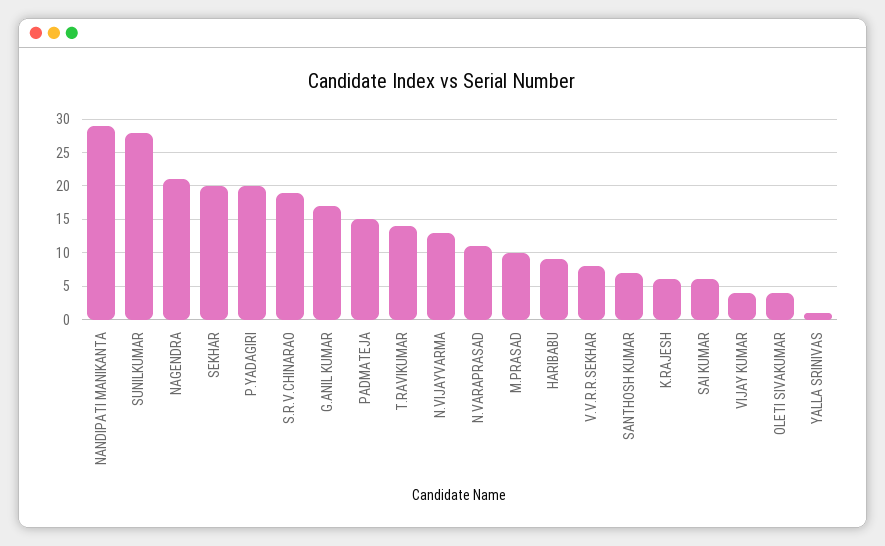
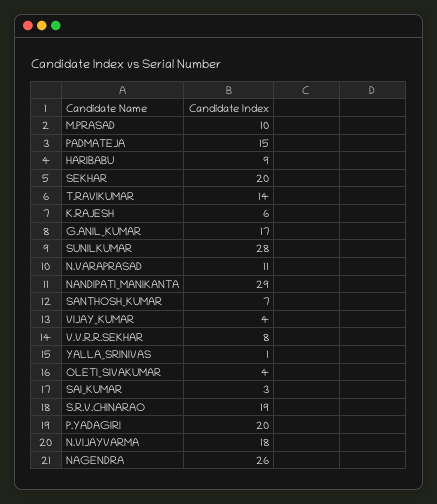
  {
    "NANDIPATI MANIKANTA": 29,
    "SUNILKUMAR": 28,
-   "NAGENDRA": 21,
+   "NAGENDRA": 26,
    "SEKHAR": 20,
    "P.YADAGIRI": 20,
    "S.R.V.CHINARAO": 19,
    "G.ANIL KUMAR": 17,
    "PADMATEJA": 15,
    "T.RAVIKUMAR": 14,
-   "N.VIJAYVARMA": 13,
+   "N.VIJAYVARMA": 18,
    "N.VARAPRASAD": 11,
    "M.PRASAD": 10,
    "HARIBABU": 9,
    "V.V.R.R.SEKHAR": 8,
    "SANTHOSH KUMAR": 7,
    "K.RAJESH": 6,
-   "SAI KUMAR": 6,
+   "SAI KUMAR": 3,
    "VIJAY KUMAR": 4,
    "OLETI SIVAKUMAR": 4,
    "YALLA SRINIVAS": 1
  }

